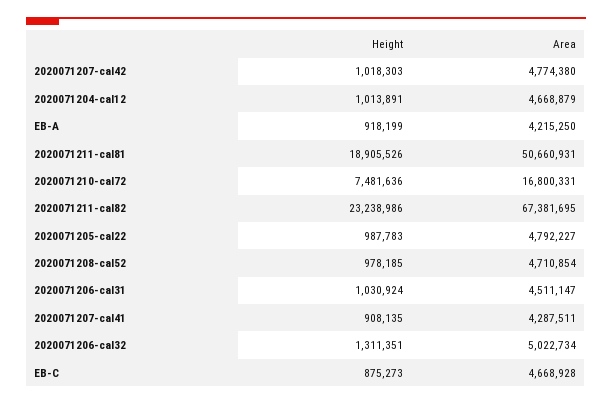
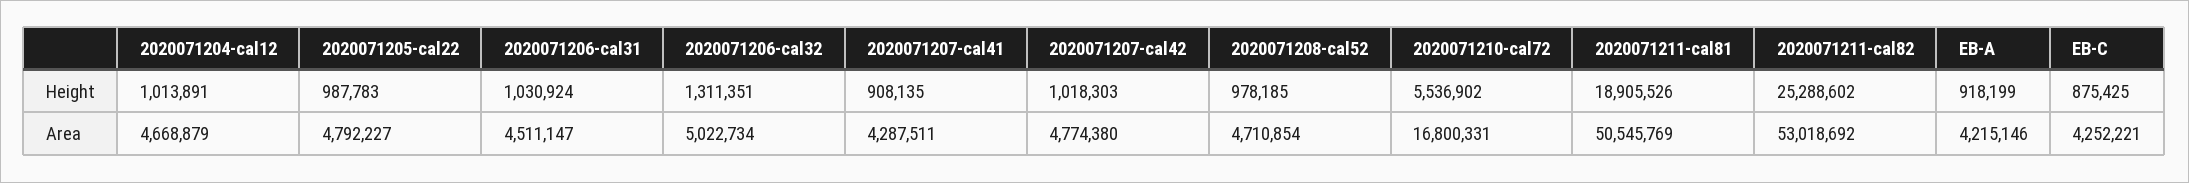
  {
    "Height": {
      "2020071207-cal42": 1018303,
      "2020071204-cal12": 1013891,
      "EB-A": 918199,
      "2020071211-cal81": 18905526,
-     "2020071210-cal72": 7481636,
+     "2020071210-cal72": 5536902,
-     "2020071211-cal82": 23238986,
+     "2020071211-cal82": 25288602,
      "2020071205-cal22": 987783,
      "2020071208-cal52": 978185,
      "2020071206-cal31": 1030924,
      "2020071207-cal41": 908135,
      "2020071206-cal32": 1311351,
-     "EB-C": 875273
+     "EB-C": 875425
    },
    "Area": {
      "2020071207-cal42": 4774380,
      "2020071204-cal12": 4668879,
-     "EB-A": 4215250,
+     "EB-A": 4215146,
-     "2020071211-cal81": 50660931,
+     "2020071211-cal81": 50545769,
      "2020071210-cal72": 16800331,
-     "2020071211-cal82": 67381695,
+     "2020071211-cal82": 53018692,
      "2020071205-cal22": 4792227,
      "2020071208-cal52": 4710854,
      "2020071206-cal31": 4511147,
      "2020071207-cal41": 4287511,
      "2020071206-cal32": 5022734,
-     "EB-C": 4668928
+     "EB-C": 4252221
    }
  }

